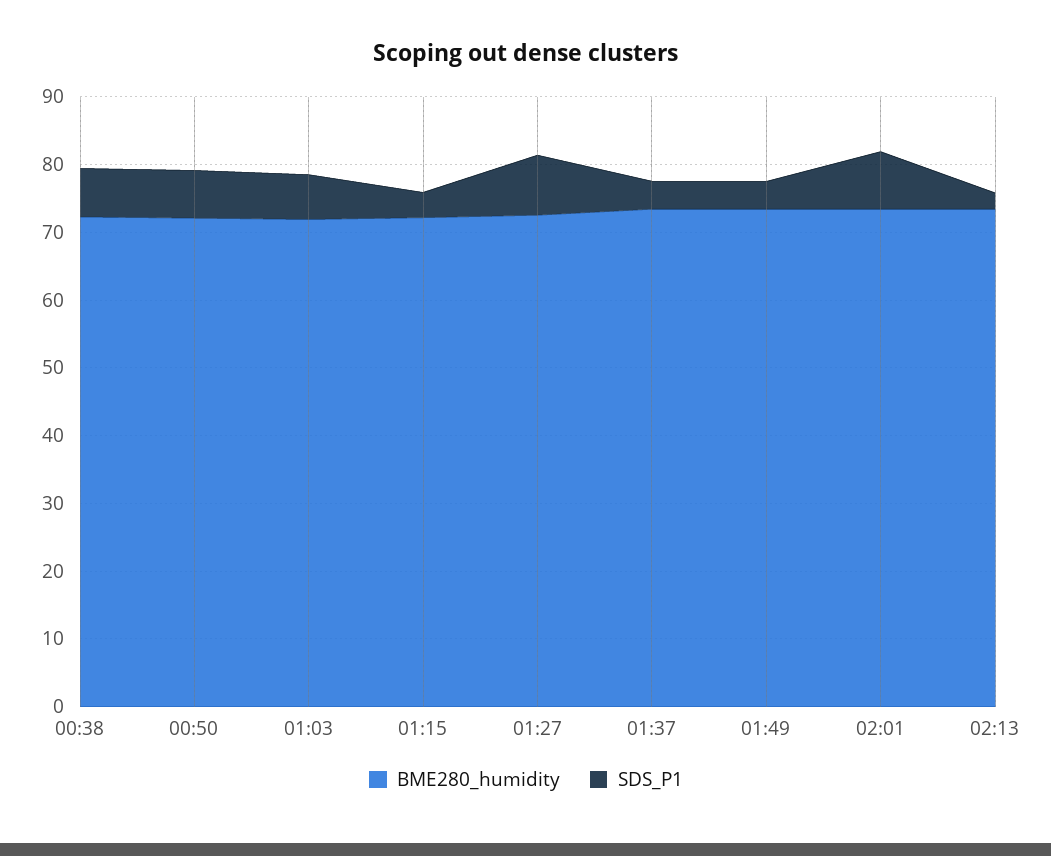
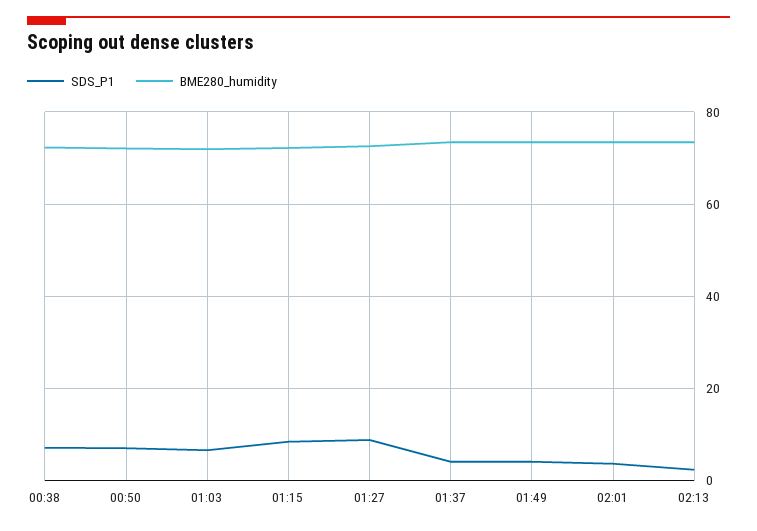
  {
    "BME280_humidity": {
      "00:38": 72,
      "00:50": 72,
      "01:03": 72,
      "01:15": 72,
      "01:27": 72,
      "01:37": 74,
      "01:49": 74,
      "02:01": 74,
      "02:13": 74
    },
    "SDS_P1": {
      "00:38": 8,
      "00:50": 8,
      "01:03": 6,
-     "01:15": 4,
+     "01:15": 8,
      "01:27": 8,
      "01:37": 4,
      "01:49": 4,
-     "02:01": 8,
+     "02:01": 4,
      "02:13": 2
    }
  }

